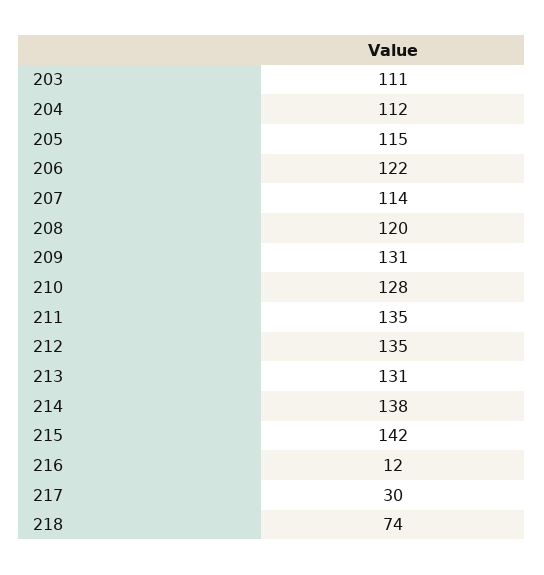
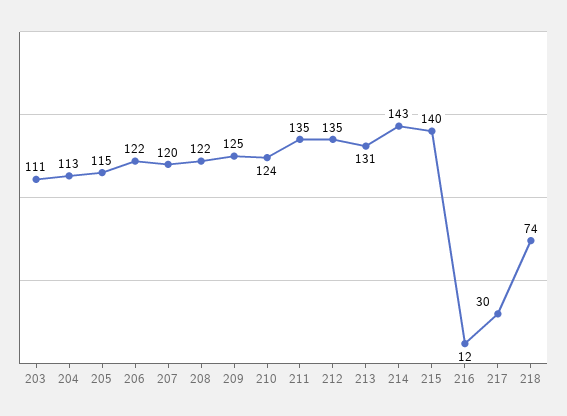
  {
    "203": 111,
-   "204": 112,
+   "204": 113,
    "205": 115,
    "206": 122,
-   "207": 114,
+   "207": 120,
-   "208": 120,
+   "208": 122,
-   "209": 131,
+   "209": 125,
-   "210": 128,
+   "210": 124,
    "211": 135,
    "212": 135,
    "213": 131,
-   "214": 138,
+   "214": 143,
-   "215": 142,
+   "215": 140,
    "216": 12,
    "217": 30,
    "218": 74
  }

